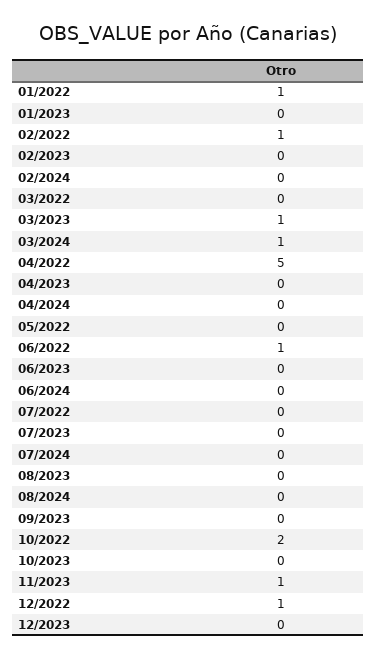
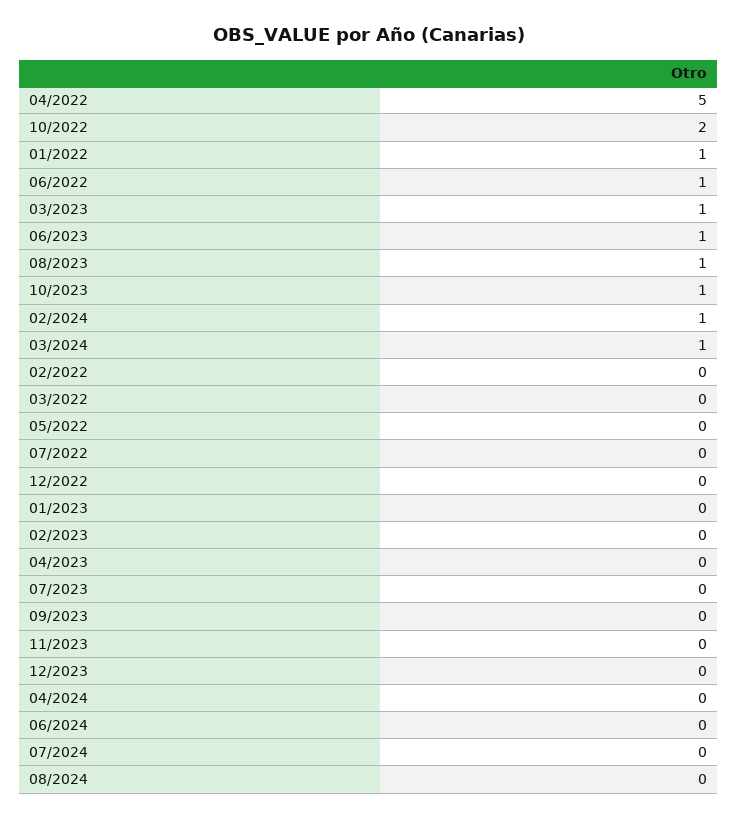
  {
    "01/2022": 1,
    "01/2023": 0,
-   "02/2022": 1,
+   "02/2022": 0,
    "02/2023": 0,
-   "02/2024": 0,
+   "02/2024": 1,
    "03/2022": 0,
    "03/2023": 1,
    "03/2024": 1,
    "04/2022": 5,
    "04/2023": 0,
    "04/2024": 0,
    "05/2022": 0,
    "06/2022": 1,
-   "06/2023": 0,
+   "06/2023": 1,
    "06/2024": 0,
    "07/2022": 0,
    "07/2023": 0,
    "07/2024": 0,
-   "08/2023": 0,
+   "08/2023": 1,
    "08/2024": 0,
    "09/2023": 0,
    "10/2022": 2,
-   "10/2023": 0,
+   "10/2023": 1,
-   "11/2023": 1,
+   "11/2023": 0,
-   "12/2022": 1,
+   "12/2022": 0,
    "12/2023": 0
  }

